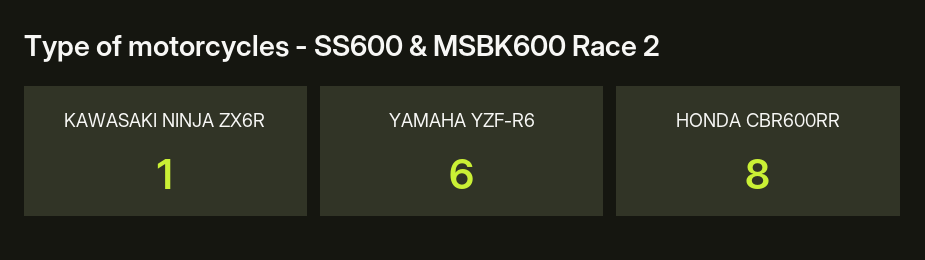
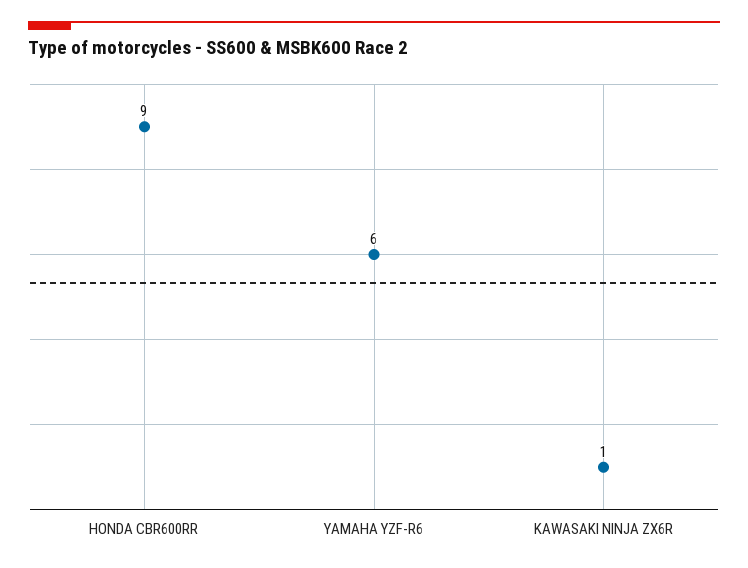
  {
    "KAWASAKI NINJA ZX6R": 1,
    "YAMAHA YZF-R6": 6,
-   "HONDA CBR600RR": 8
+   "HONDA CBR600RR": 9
  }

